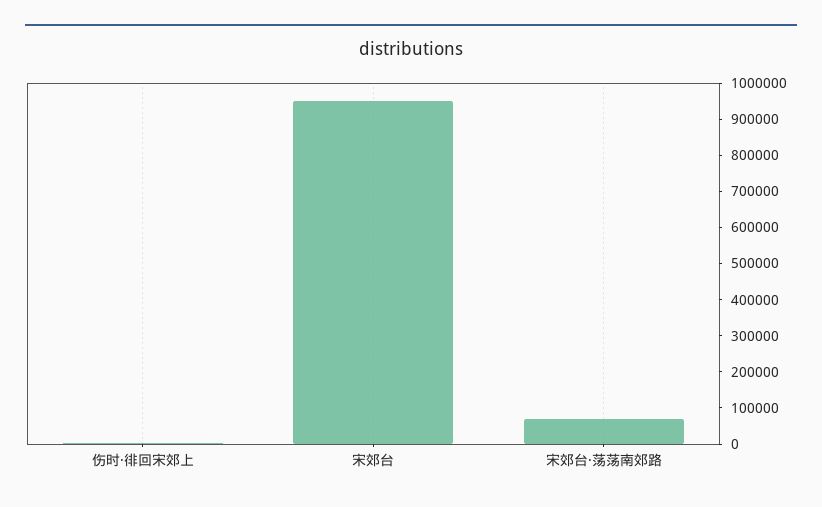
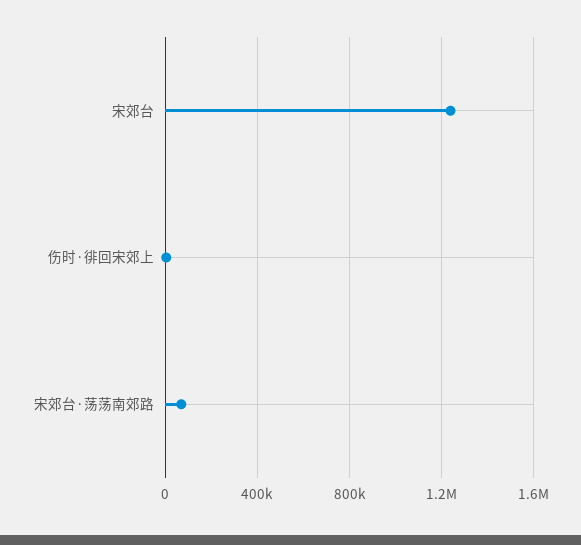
  {
    "伤时·徘回宋郊上": 0,
-   "宋郊台": 950000,
+   "宋郊台": 1250000,
    "宋郊台·荡荡南郊路": 75000
  }

